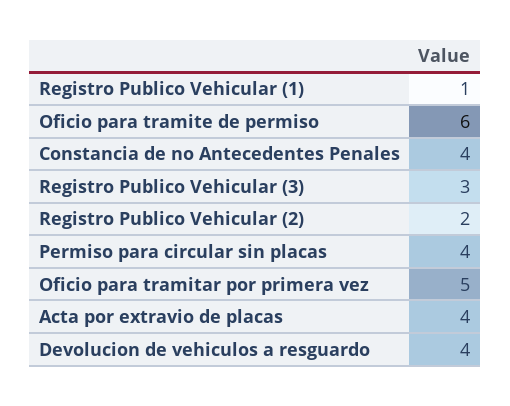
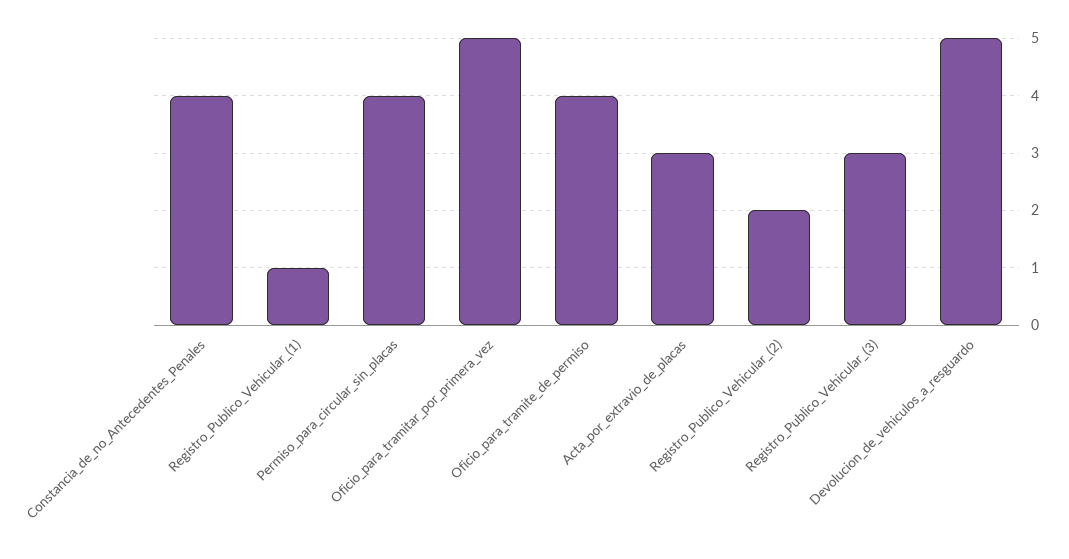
  {
    "Registro Publico Vehicular (1)": 1,
-   "Oficio para tramite de permiso": 6,
+   "Oficio para tramite de permiso": 4,
    "Constancia de no Antecedentes Penales": 4,
    "Registro Publico Vehicular (3)": 3,
    "Registro Publico Vehicular (2)": 2,
    "Permiso para circular sin placas": 4,
    "Oficio para tramitar por primera vez": 5,
-   "Acta por extravio de placas": 4,
+   "Acta por extravio de placas": 3,
-   "Devolucion de vehiculos a resguardo": 4
+   "Devolucion de vehiculos a resguardo": 5
  }

